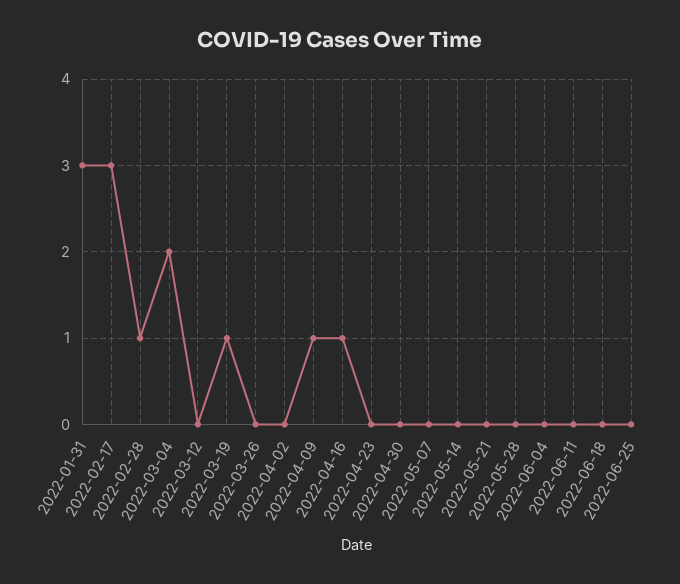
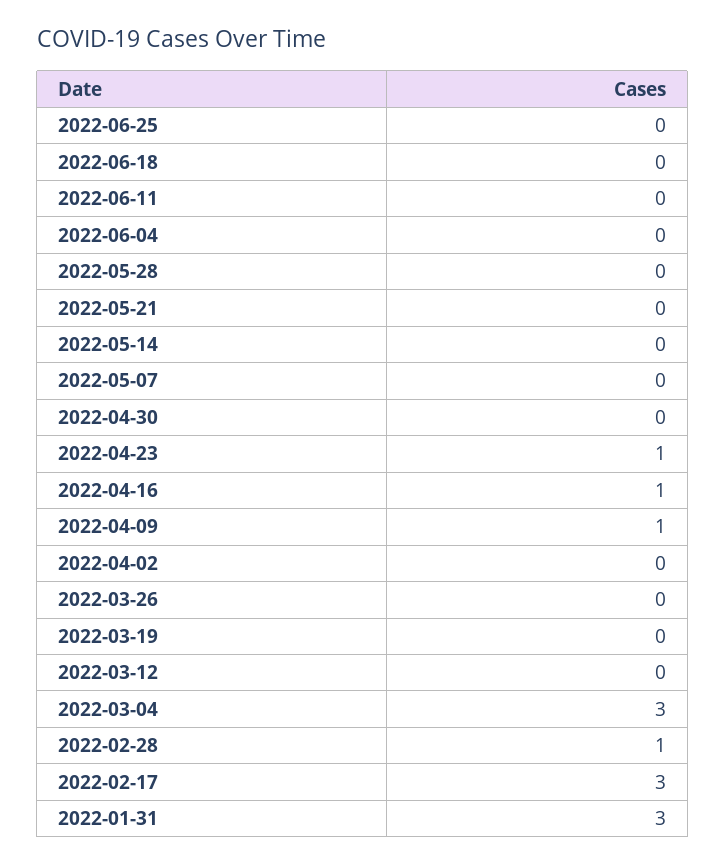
  {
    "2022-01-31": 3,
    "2022-02-17": 3,
    "2022-02-28": 1,
-   "2022-03-04": 2,
+   "2022-03-04": 3,
    "2022-03-12": 0,
-   "2022-03-19": 1,
+   "2022-03-19": 0,
    "2022-03-26": 0,
    "2022-04-02": 0,
    "2022-04-09": 1,
    "2022-04-16": 1,
-   "2022-04-23": 0,
+   "2022-04-23": 1,
    "2022-04-30": 0,
    "2022-05-07": 0,
    "2022-05-14": 0,
    "2022-05-21": 0,
    "2022-05-28": 0,
    "2022-06-04": 0,
    "2022-06-11": 0,
    "2022-06-18": 0,
    "2022-06-25": 0
  }

